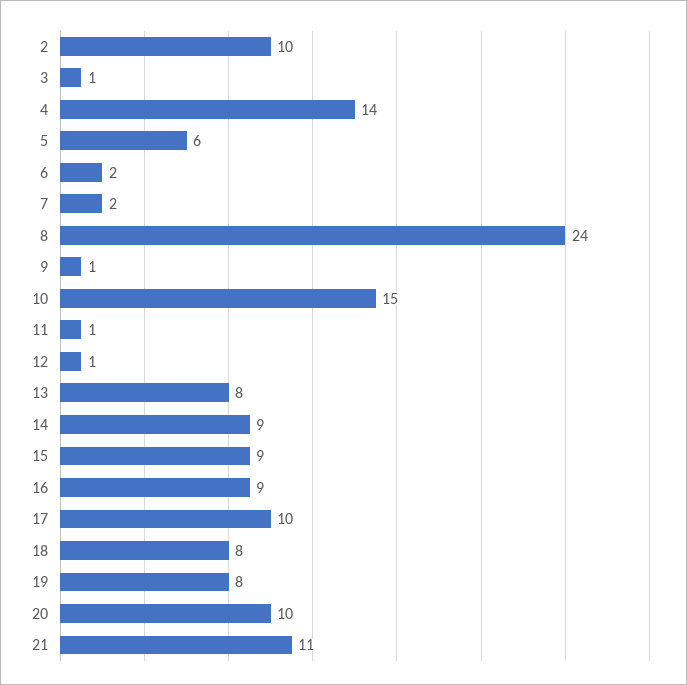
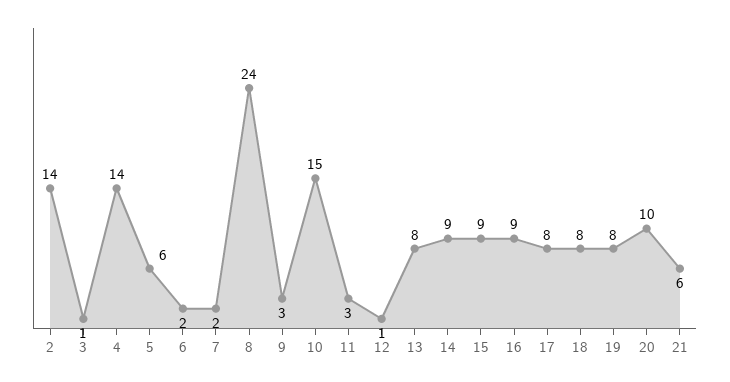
  {
-   "2": 10,
+   "2": 14,
    "3": 1,
    "4": 14,
    "5": 6,
    "6": 2,
    "7": 2,
    "8": 24,
-   "9": 1,
+   "9": 3,
    "10": 15,
-   "11": 1,
+   "11": 3,
    "12": 1,
    "13": 8,
    "14": 9,
    "15": 9,
    "16": 9,
-   "17": 10,
+   "17": 8,
    "18": 8,
    "19": 8,
    "20": 10,
-   "21": 11
+   "21": 6
  }

